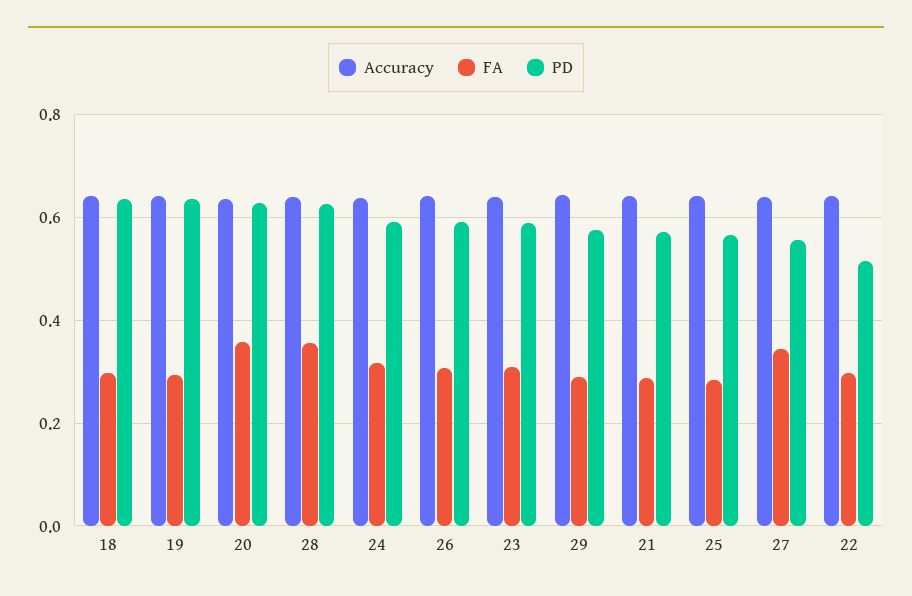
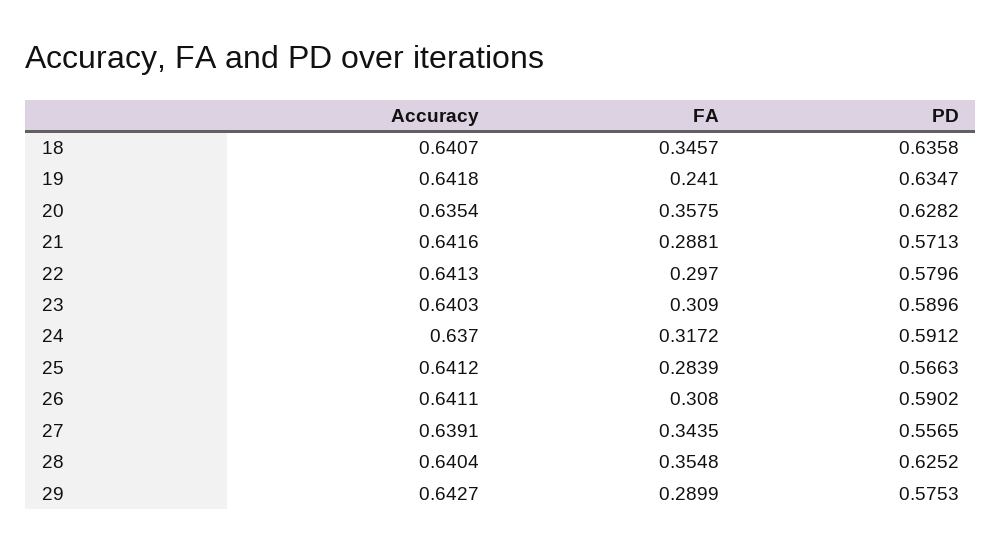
  {
    "Accuracy": {
      "18": 0.6407,
      "19": 0.6418,
      "20": 0.6354,
      "28": 0.6404,
      "24": 0.637,
      "26": 0.6411,
      "23": 0.6403,
      "29": 0.6427,
      "21": 0.6416,
      "25": 0.6412,
      "27": 0.6391,
      "22": 0.6413
    },
    "FA": {
-     "18": 0.3,
+     "18": 0.3457,
-     "19": 0.3,
+     "19": 0.241,
      "20": 0.3575,
      "28": 0.3548,
      "24": 0.3172,
      "26": 0.308,
      "23": 0.309,
      "29": 0.2899,
      "21": 0.2881,
      "25": 0.2839,
      "27": 0.3435,
      "22": 0.297
    },
    "PD": {
      "18": 0.6358,
      "19": 0.6347,
      "20": 0.6282,
      "28": 0.6252,
      "24": 0.5912,
      "26": 0.5902,
      "23": 0.5896,
      "29": 0.5753,
      "21": 0.5713,
      "25": 0.5663,
      "27": 0.5565,
-     "22": 0.52
+     "22": 0.5796
    }
  }

